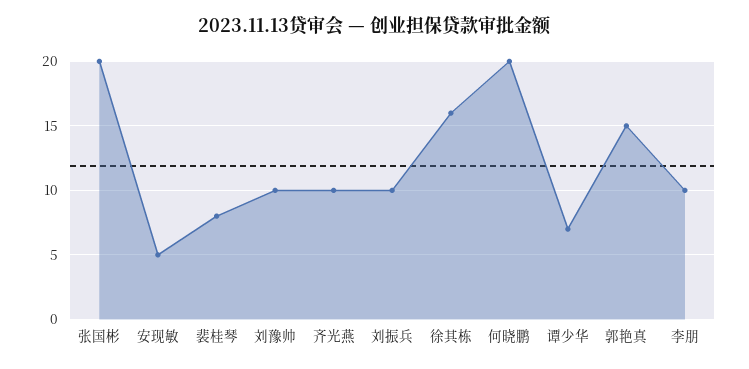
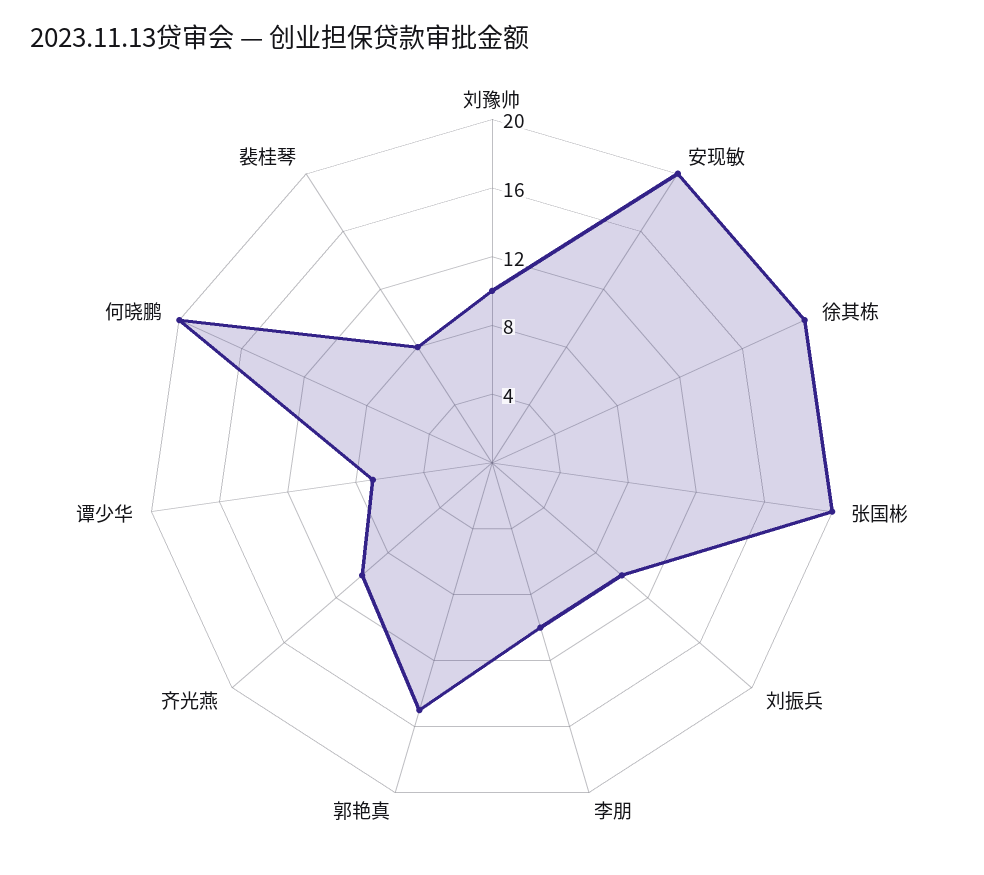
  {
    "张国彬": 20,
-   "安现敏": 5,
+   "安现敏": 20,
    "裴桂琴": 8,
    "刘豫帅": 10,
    "齐光燕": 10,
    "刘振兵": 10,
-   "徐其栋": 16,
+   "徐其栋": 20,
    "何晓鹏": 20,
    "谭少华": 7,
    "郭艳真": 15,
    "李朋": 10
  }

